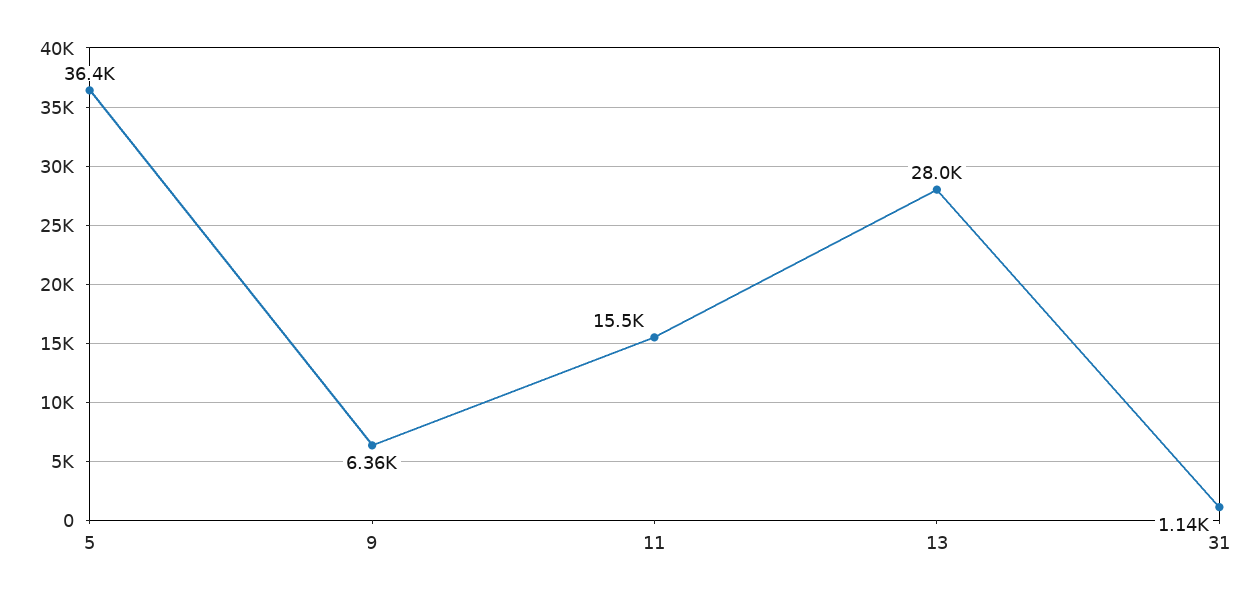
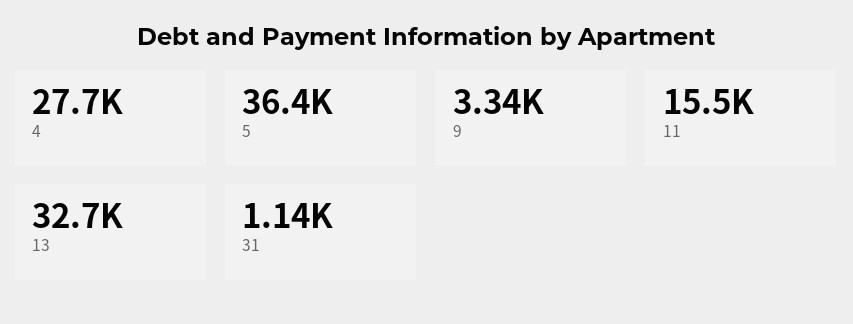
  {
    "5": 36400,
-   "9": 6360,
+   "9": 3340,
    "11": 15500,
-   "13": 28000,
+   "13": 32700,
-   "31": 1140
+   "31": 1140,
+   "4": 27700
  }

